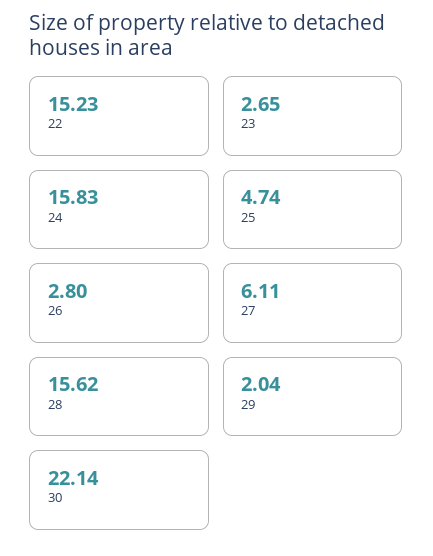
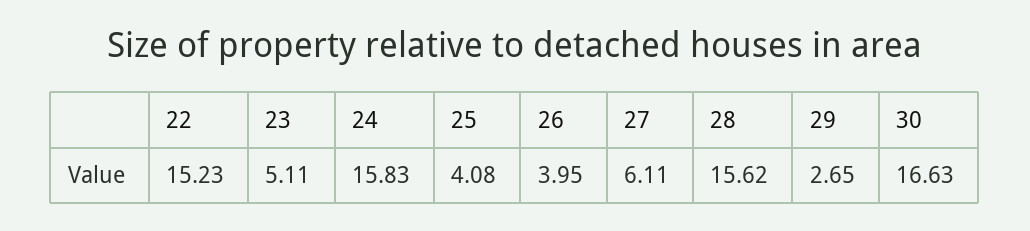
  {
    "22": 15.23,
-   "23": 2.65,
+   "23": 5.11,
    "24": 15.83,
-   "25": 4.74,
+   "25": 4.08,
-   "26": 2.8,
+   "26": 3.95,
    "27": 6.11,
    "28": 15.62,
-   "29": 2.04,
+   "29": 2.65,
-   "30": 22.14
+   "30": 16.63
  }

